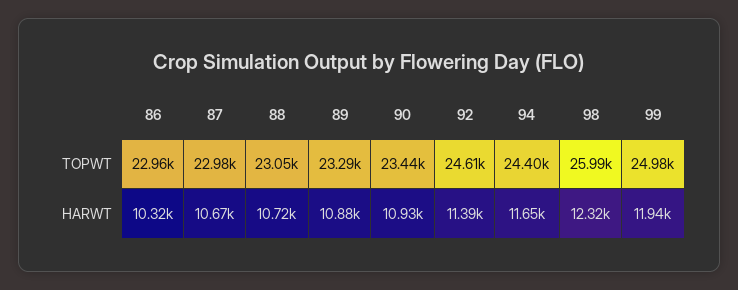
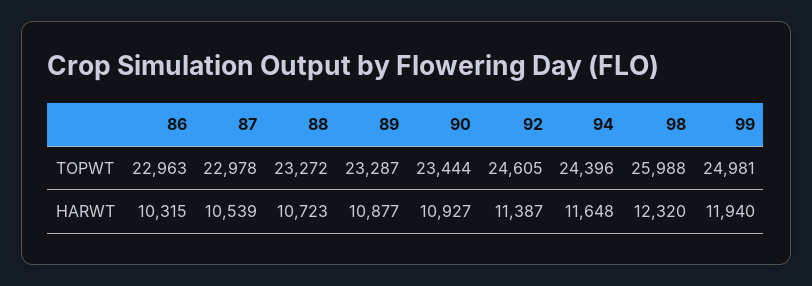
  {
    "86": {
      "TOPWT": 22963,
      "HARWT": 10315
    },
    "87": {
      "TOPWT": 22978,
-     "HARWT": 10670
+     "HARWT": 10539
    },
    "88": {
-     "TOPWT": 23050,
+     "TOPWT": 23272,
      "HARWT": 10723
    },
    "89": {
      "TOPWT": 23287,
      "HARWT": 10877
    },
    "90": {
      "TOPWT": 23444,
      "HARWT": 10927
    },
    "92": {
      "TOPWT": 24605,
      "HARWT": 11387
    },
    "94": {
      "TOPWT": 24396,
      "HARWT": 11648
    },
    "98": {
      "TOPWT": 25988,
      "HARWT": 12320
    },
    "99": {
      "TOPWT": 24981,
      "HARWT": 11940
    }
  }

